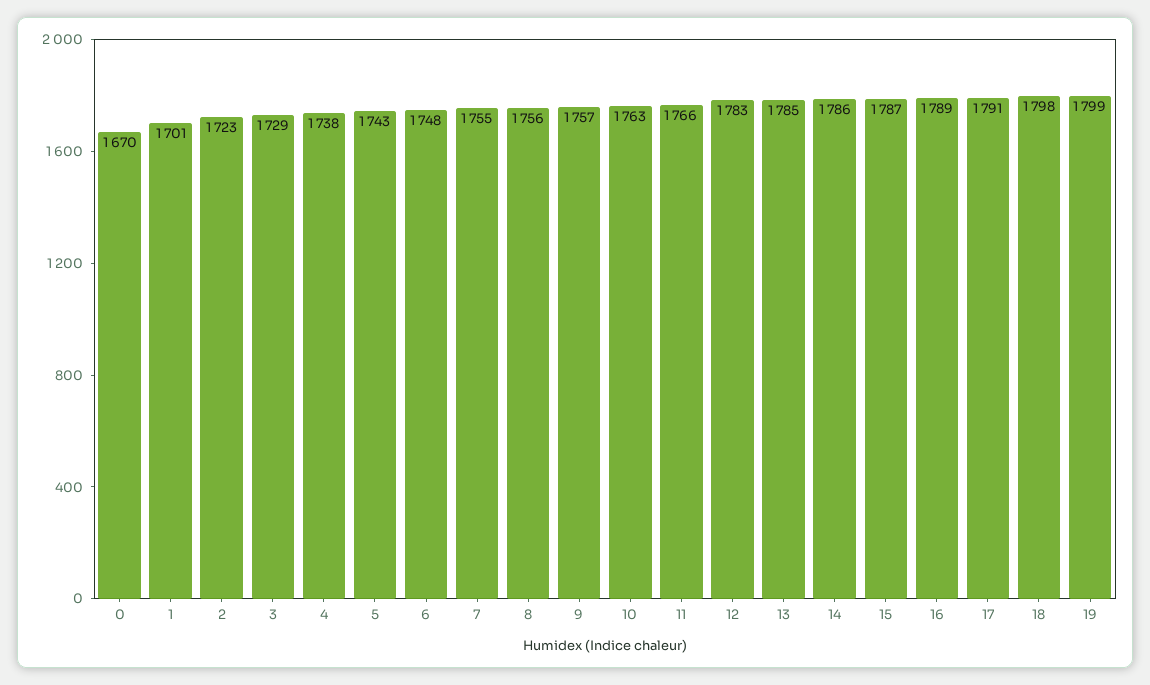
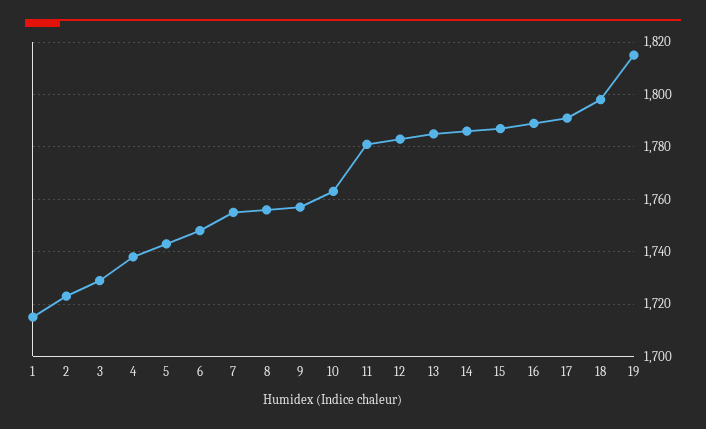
  {
-   "0": 1670,
-   "1": 1701,
+   "1": 1715,
    "2": 1723,
    "3": 1729,
    "4": 1738,
    "5": 1743,
    "6": 1748,
    "7": 1755,
    "8": 1756,
    "9": 1757,
    "10": 1763,
-   "11": 1766,
+   "11": 1780,
    "12": 1783,
    "13": 1785,
    "14": 1786,
    "15": 1787,
    "16": 1789,
    "17": 1791,
    "18": 1798,
-   "19": 1799
+   "19": 1815
  }

